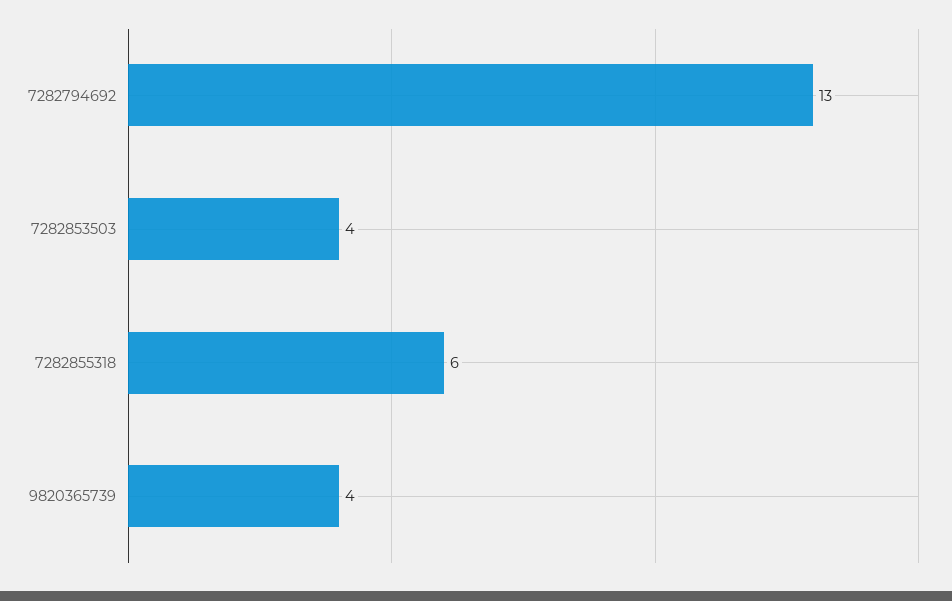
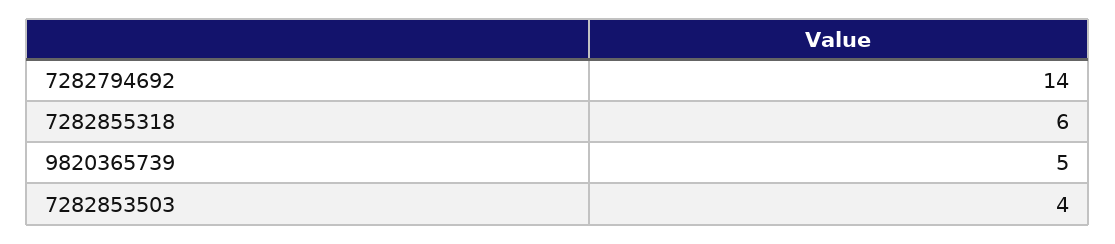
  {
-   "7282794692": 13,
+   "7282794692": 14,
    "7282853503": 4,
    "7282855318": 6,
-   "9820365739": 4
+   "9820365739": 5
  }

